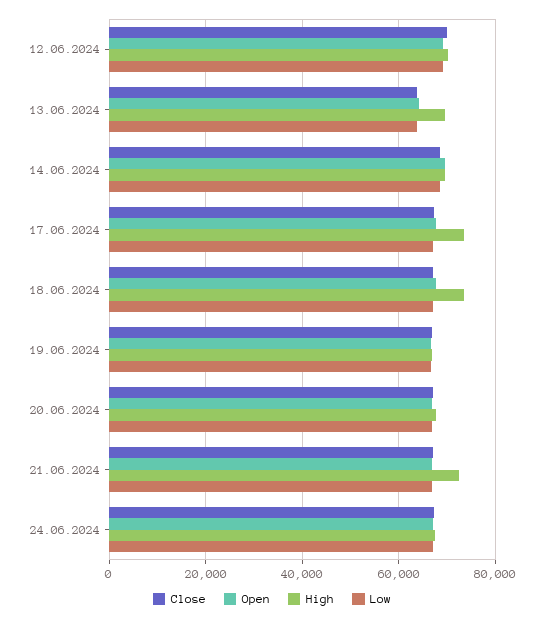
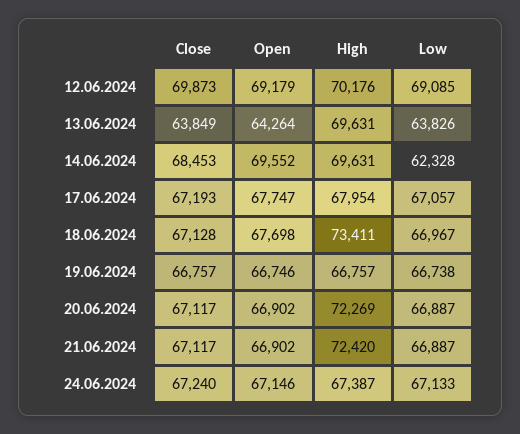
  {
    "Close": {
      "12.06.2024": 69873,
      "13.06.2024": 63849,
      "14.06.2024": 68453,
      "17.06.2024": 67193,
      "18.06.2024": 67128,
      "19.06.2024": 66757,
      "20.06.2024": 67117,
      "21.06.2024": 67117,
      "24.06.2024": 67240
    },
    "Open": {
      "12.06.2024": 69179,
      "13.06.2024": 64264,
      "14.06.2024": 69552,
      "17.06.2024": 67747,
      "18.06.2024": 67698,
      "19.06.2024": 66746,
      "20.06.2024": 66902,
      "21.06.2024": 66902,
      "24.06.2024": 67146
    },
    "High": {
      "12.06.2024": 70176,
      "13.06.2024": 69631,
      "14.06.2024": 69631,
-     "17.06.2024": 74000,
+     "17.06.2024": 67954,
      "18.06.2024": 73411,
      "19.06.2024": 66757,
-     "20.06.2024": 68000,
+     "20.06.2024": 72269,
      "21.06.2024": 72420,
      "24.06.2024": 67387
    },
    "Low": {
      "12.06.2024": 69085,
      "13.06.2024": 63826,
-     "14.06.2024": 68000,
+     "14.06.2024": 62328,
      "17.06.2024": 67057,
      "18.06.2024": 66967,
      "19.06.2024": 66738,
      "20.06.2024": 66887,
      "21.06.2024": 66887,
      "24.06.2024": 67133
    }
  }

